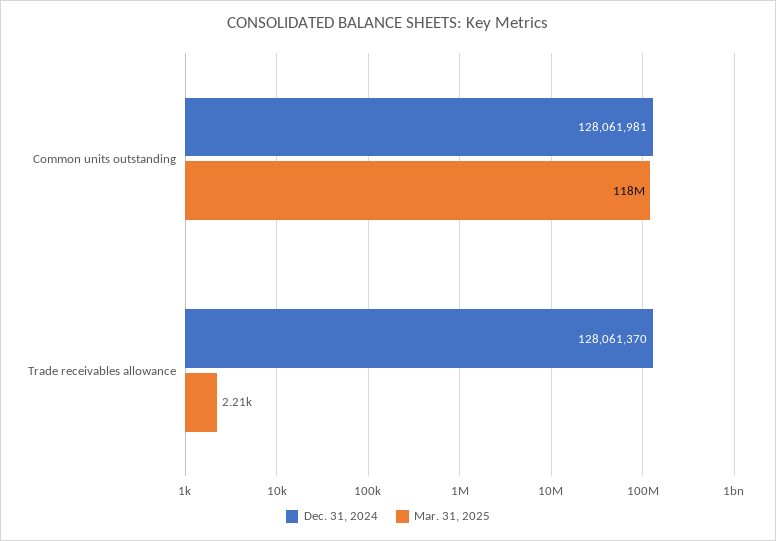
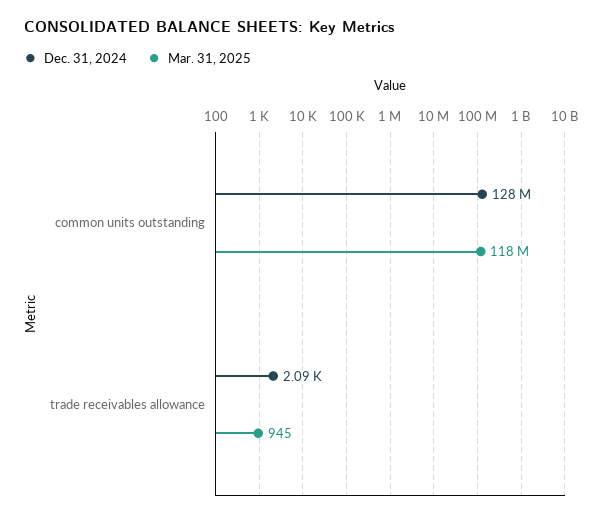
  {
    "Dec. 31, 2024": {
      "Common units outstanding": 128061981,
-     "Trade receivables allowance": 128061370
+     "Trade receivables allowance": 2090
    },
    "Mar. 31, 2025": {
      "Common units outstanding": 118000000,
-     "Trade receivables allowance": 2210
+     "Trade receivables allowance": 945
    }
  }

